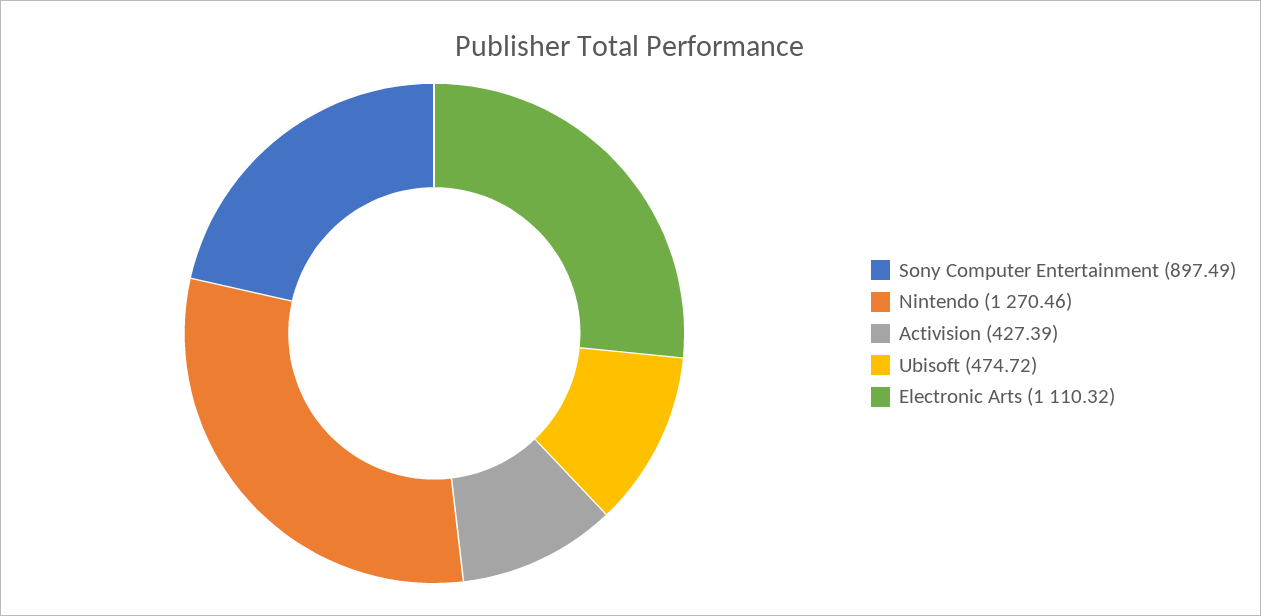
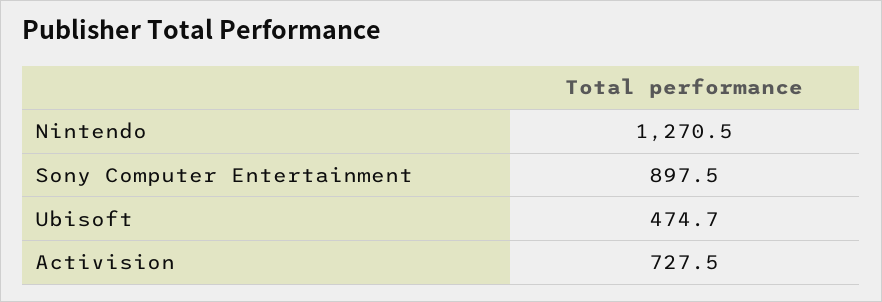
  {
    "Sony Computer Entertainment": 897.49,
    "Nintendo": 1270.46,
-   "Activision": 427.39,
+   "Activision": 727.5,
-   "Ubisoft": 474.72,
+   "Ubisoft": 474.72
-   "Electronic Arts": 1110.32
  }

